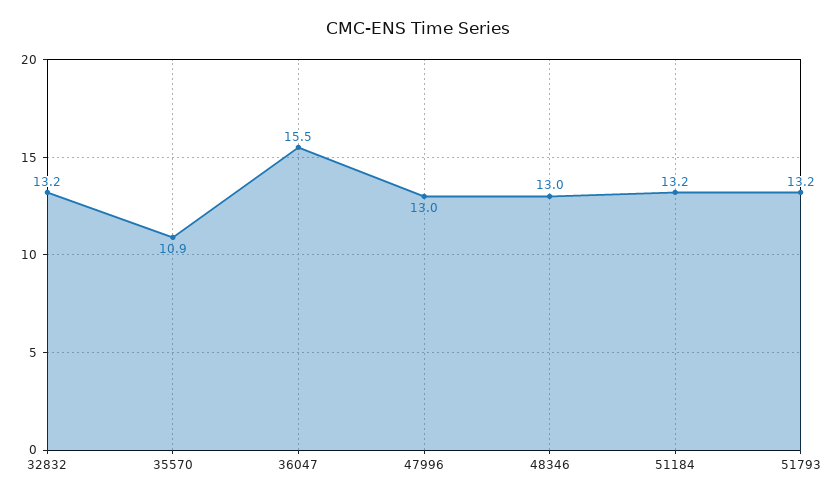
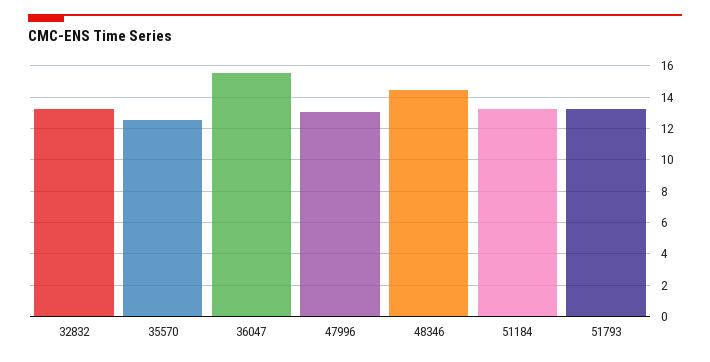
  {
    "32832": 13.2,
-   "35570": 10.9,
+   "35570": 12.5,
    "36047": 15.5,
    "47996": 13,
-   "48346": 13,
+   "48346": 14.5,
    "51184": 13.2,
    "51793": 13.2
  }

